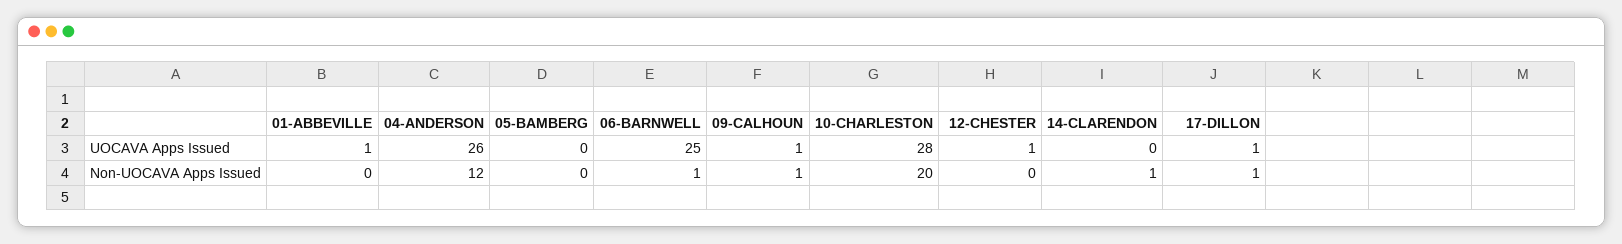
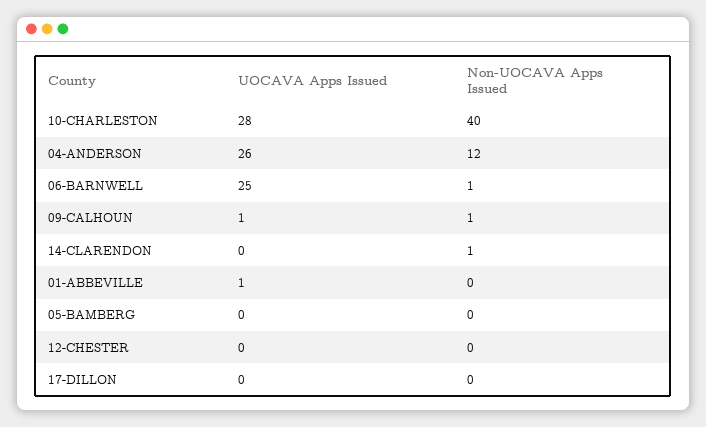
  {
    "01-ABBEVILLE": {
      "UOCAVA Apps Issued": 1,
      "Non-UOCAVA Apps Issued": 0
    },
    "04-ANDERSON": {
      "UOCAVA Apps Issued": 26,
      "Non-UOCAVA Apps Issued": 12
    },
    "05-BAMBERG": {
      "UOCAVA Apps Issued": 0,
      "Non-UOCAVA Apps Issued": 0
    },
    "06-BARNWELL": {
      "UOCAVA Apps Issued": 25,
      "Non-UOCAVA Apps Issued": 1
    },
    "09-CALHOUN": {
      "UOCAVA Apps Issued": 1,
      "Non-UOCAVA Apps Issued": 1
    },
    "10-CHARLESTON": {
      "UOCAVA Apps Issued": 28,
-     "Non-UOCAVA Apps Issued": 20
+     "Non-UOCAVA Apps Issued": 40
    },
    "12-CHESTER": {
-     "UOCAVA Apps Issued": 1,
+     "UOCAVA Apps Issued": 0,
      "Non-UOCAVA Apps Issued": 0
    },
    "14-CLARENDON": {
      "UOCAVA Apps Issued": 0,
      "Non-UOCAVA Apps Issued": 1
    },
    "17-DILLON": {
-     "UOCAVA Apps Issued": 1,
+     "UOCAVA Apps Issued": 0,
-     "Non-UOCAVA Apps Issued": 1
+     "Non-UOCAVA Apps Issued": 0
    }
  }

